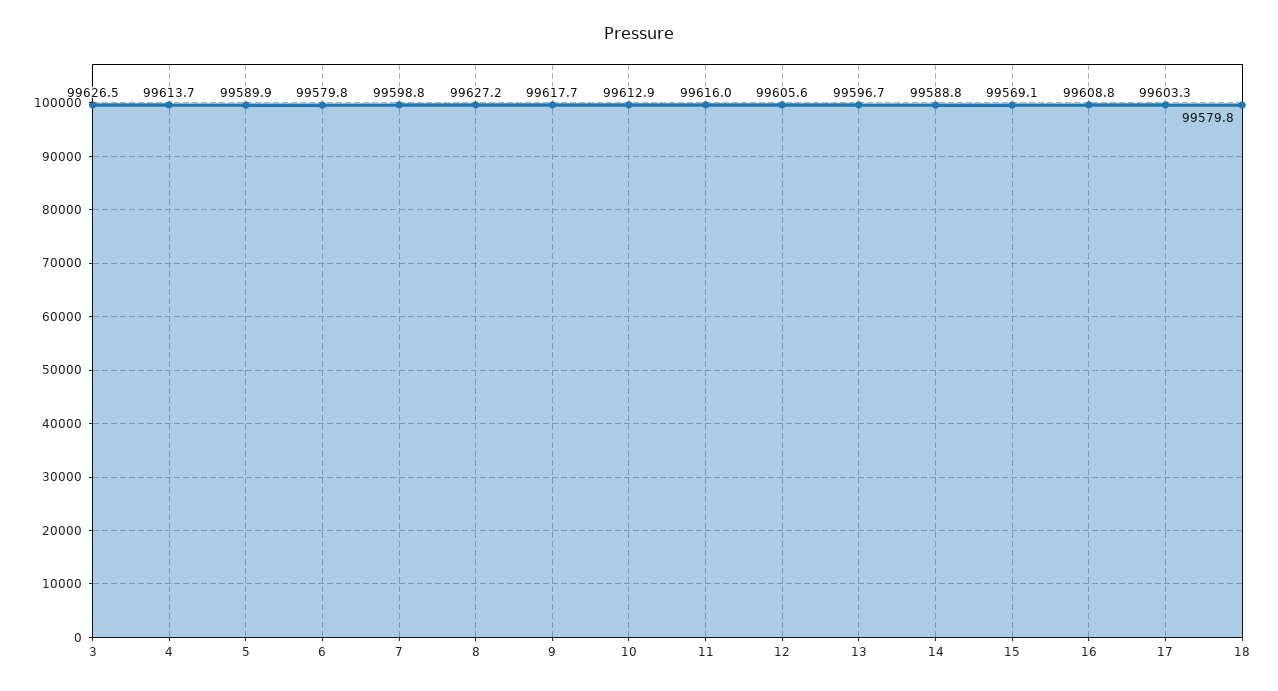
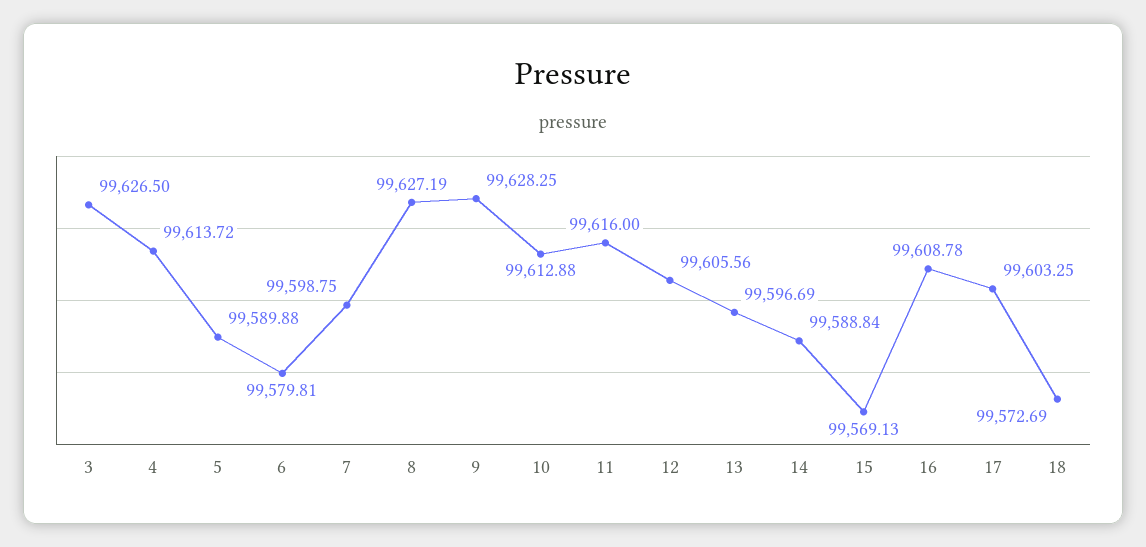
  {
    "3": 99626.5,
    "4": 99613.72,
    "5": 99589.88,
    "6": 99579.81,
    "7": 99598.75,
    "8": 99627.19,
-   "9": 99617.7,
+   "9": 99628.25,
    "10": 99612.88,
    "11": 99616,
    "12": 99605.56,
    "13": 99596.69,
    "14": 99588.84,
    "15": 99569.13,
    "16": 99608.78,
    "17": 99603.25,
-   "18": 99579.8
+   "18": 99572.69
  }

